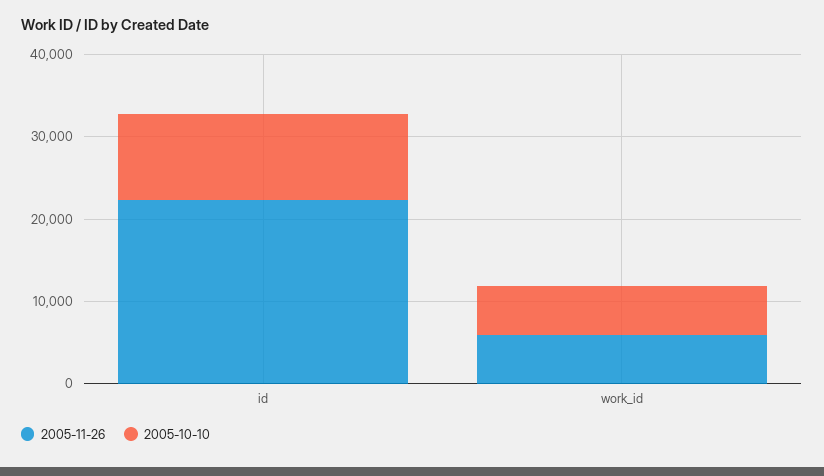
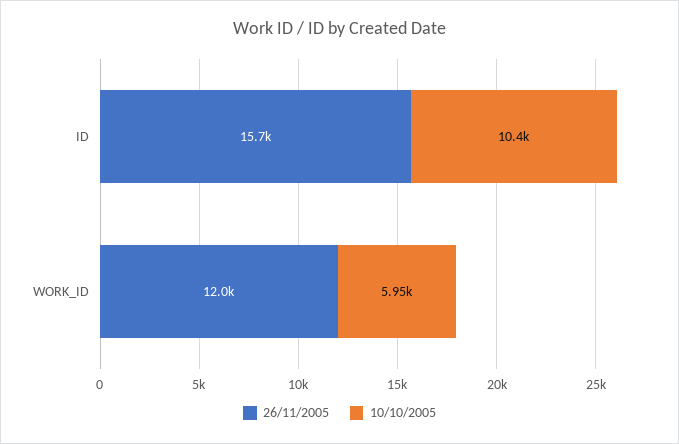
  {
    "2005-11-26": {
-     "id": 22000,
+     "id": 15700,
-     "work_id": 6000
+     "work_id": 12000
    },
    "2005-10-10": {
      "id": 10400,
      "work_id": 5950
    }
  }

